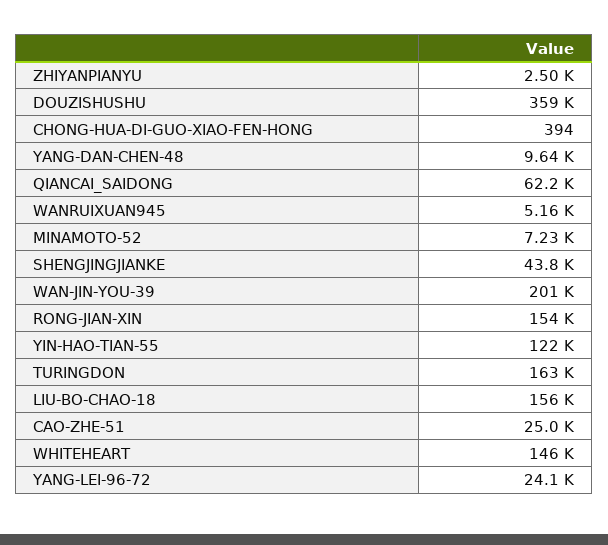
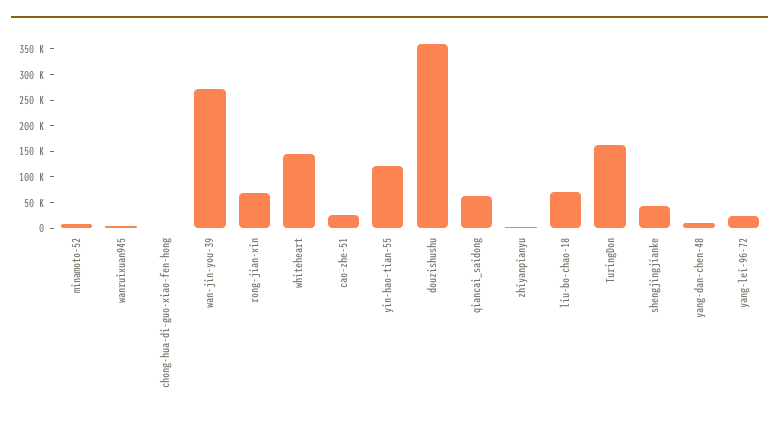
  {
    "ZHIYANPIANYU": 2500,
    "DOUZISHUSHU": 359000,
    "CHONG-HUA-DI-GUO-XIAO-FEN-HONG": 394,
    "YANG-DAN-CHEN-48": 9640,
    "QIANCAI_SAIDONG": 62200,
    "WANRUIXUAN945": 5160,
    "MINAMOTO-52": 7230,
    "SHENGJINGJIANKE": 43800,
-   "WAN-JIN-YOU-39": 201000,
+   "WAN-JIN-YOU-39": 275000,
-   "RONG-JIAN-XIN": 154000,
+   "RONG-JIAN-XIN": 75000,
    "YIN-HAO-TIAN-55": 122000,
    "TURINGDON": 163000,
-   "LIU-BO-CHAO-18": 156000,
+   "LIU-BO-CHAO-18": 75000,
    "CAO-ZHE-51": 25000,
    "WHITEHEART": 146000,
    "YANG-LEI-96-72": 24100
  }

